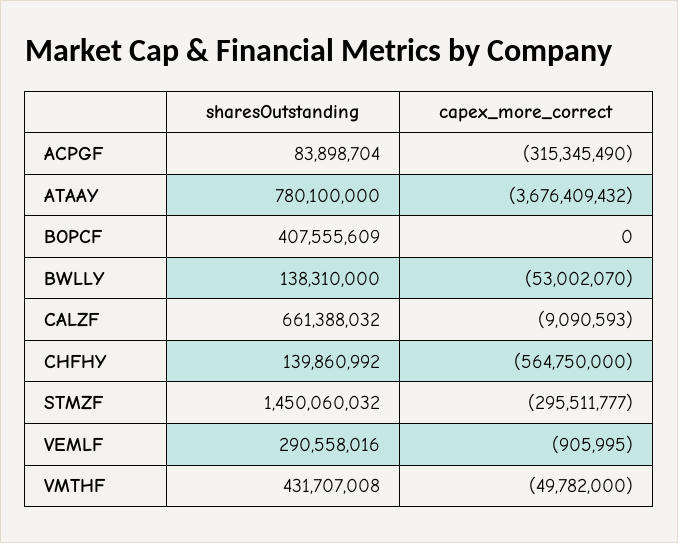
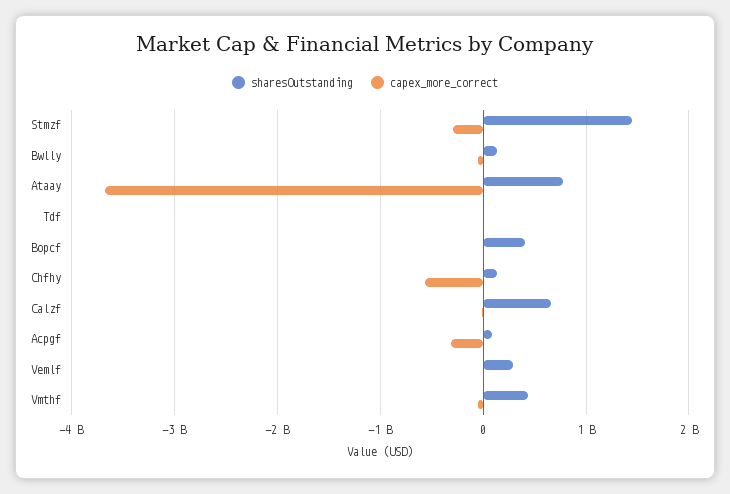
  {
    "sharesOutstanding": {
      "ACPGF": 83898704,
      "ATAAY": 780100000,
      "BOPCF": 407555609,
      "BWLLY": 138310000,
      "CALZF": 661388032,
      "CHFHY": 139860992,
      "STMZF": 1450060032,
      "VEMLF": 290558016,
-     "VMTHF": 431707008
+     "VMTHF": 431707008,
+     "Tdf": 0
    },
    "capex_more_correct": {
      "ACPGF": -315345490,
      "ATAAY": -3676409432,
      "BOPCF": 0,
      "BWLLY": -53002070,
      "CALZF": -9090593,
      "CHFHY": -564750000,
      "STMZF": -295511777,
      "VEMLF": -905995,
-     "VMTHF": -49782000
+     "VMTHF": -49782000,
+     "Tdf": 0
    }
  }

